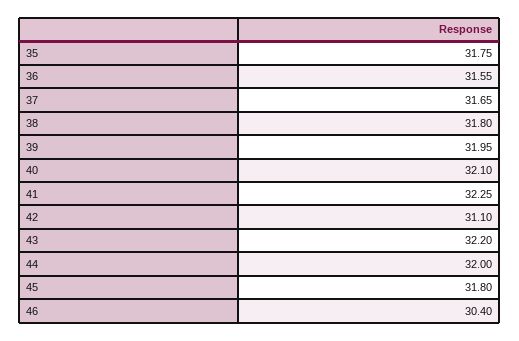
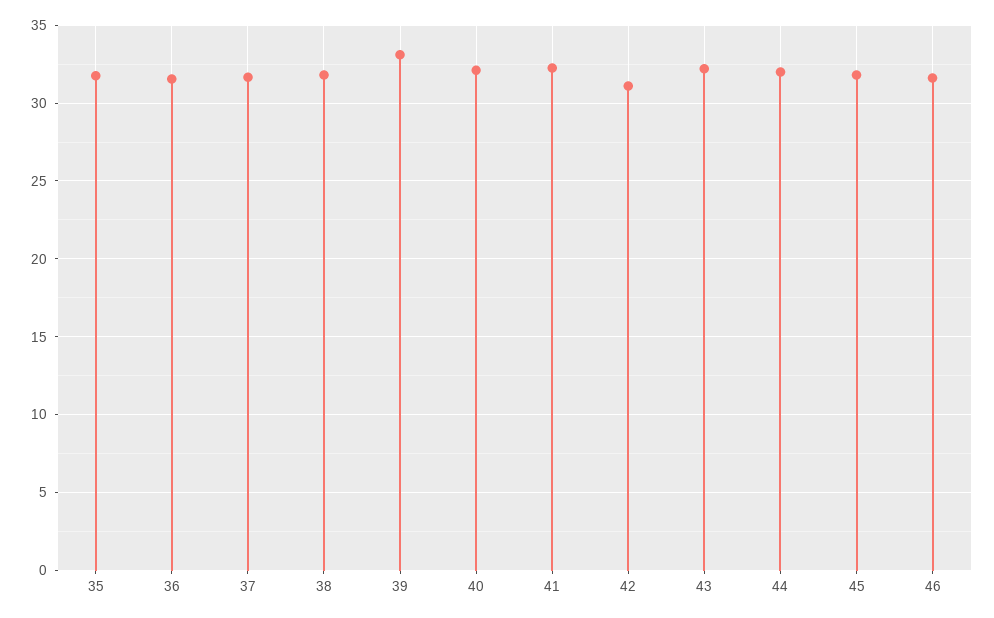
  {
    "35": 31.75,
    "36": 31.55,
    "37": 31.65,
    "38": 31.8,
-   "39": 31.95,
+   "39": 33,
    "40": 32.1,
    "41": 32.25,
    "42": 31.1,
    "43": 32.2,
    "44": 32,
    "45": 31.8,
-   "46": 30.4
+   "46": 31.5
  }

